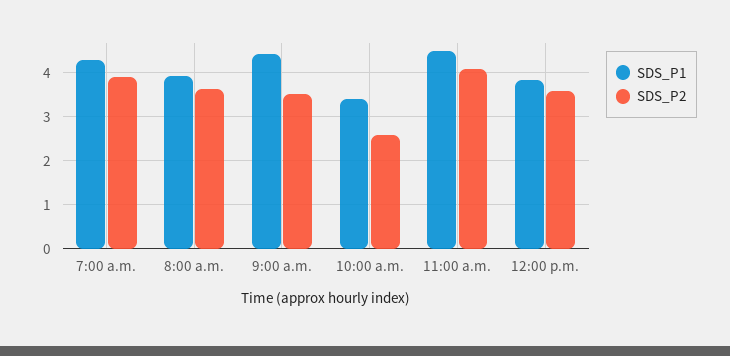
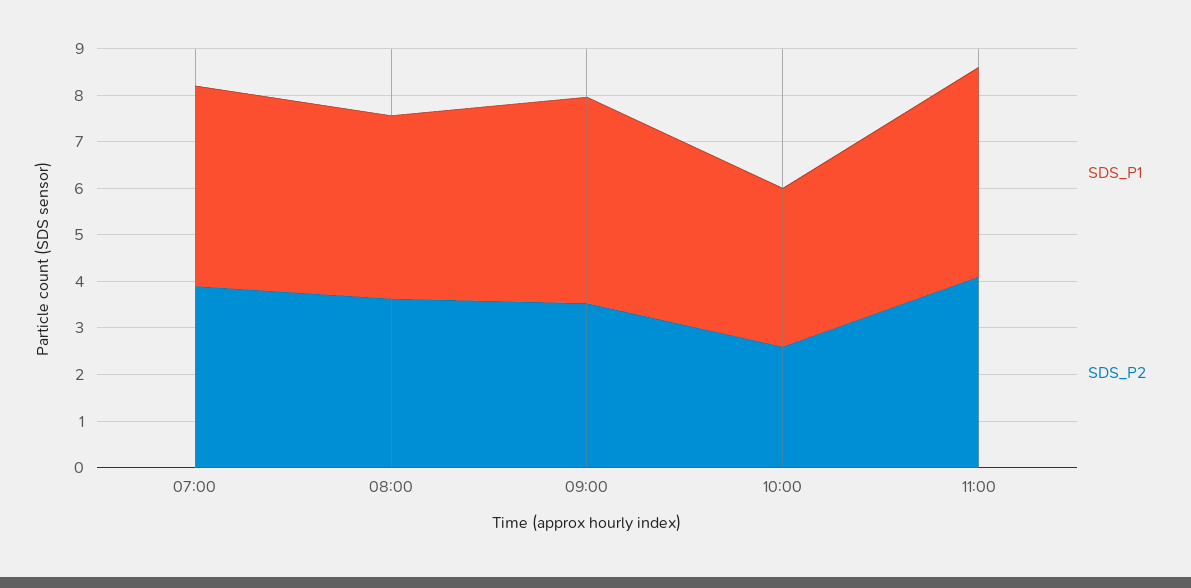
  {
    "SDS_P1": {
      "7:00 a.m.": 4.4,
      "8:00 a.m.": 4,
      "9:00 a.m.": 4.4,
      "10:00 a.m.": 3.4,
-     "11:00 a.m.": 4.6,
+     "11:00 a.m.": 4.6
-     "12:00 p.m.": 3.8
    },
    "SDS_P2": {
      "7:00 a.m.": 4,
      "8:00 a.m.": 3.6,
      "9:00 a.m.": 3.6,
      "10:00 a.m.": 2.6,
-     "11:00 a.m.": 4.2,
+     "11:00 a.m.": 4.2
-     "12:00 p.m.": 3.6
    }
  }

